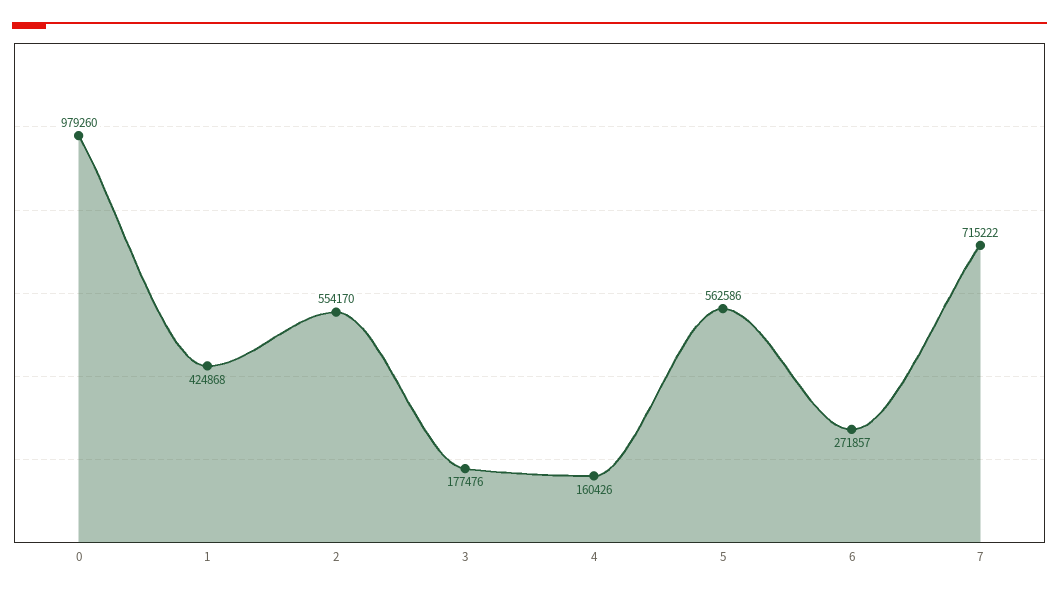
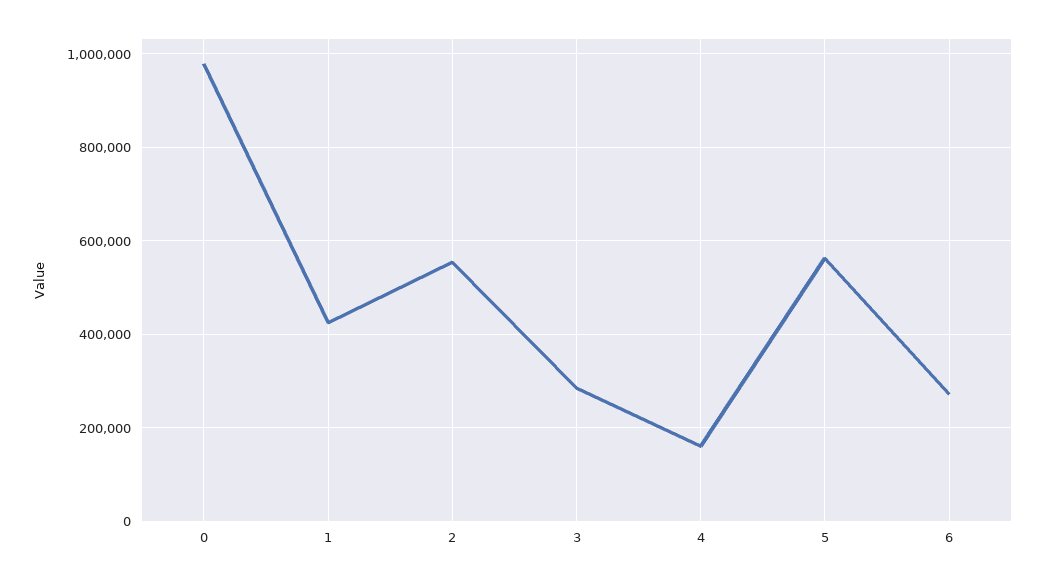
  {
    "0": 979260,
    "1": 424868,
    "2": 554170,
-   "3": 177476,
+   "3": 280000,
    "4": 160426,
    "5": 562586,
-   "6": 271857,
+   "6": 271857
-   "7": 715222
  }

